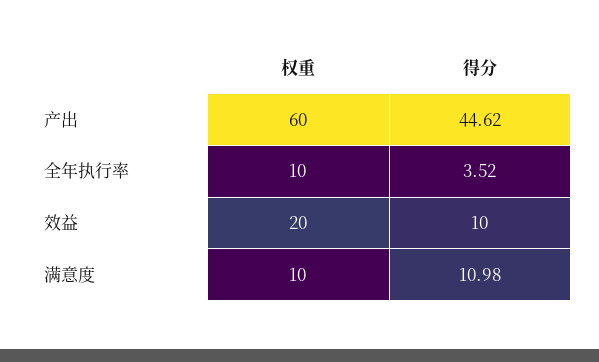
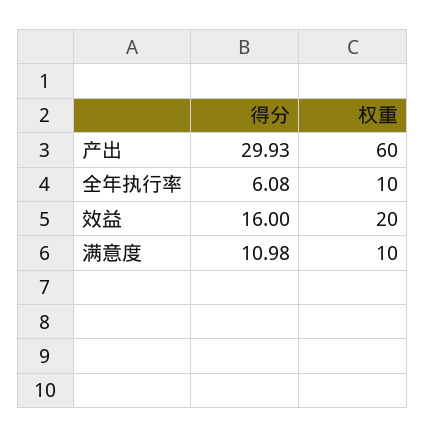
  {
    "权重": {
      "产出": 60,
      "全年执行率": 10,
      "效益": 20,
      "满意度": 10
    },
    "得分": {
-     "产出": 44.62,
+     "产出": 29.93,
-     "全年执行率": 3.52,
+     "全年执行率": 6.08,
-     "效益": 10,
+     "效益": 16,
      "满意度": 10.98
    }
  }

